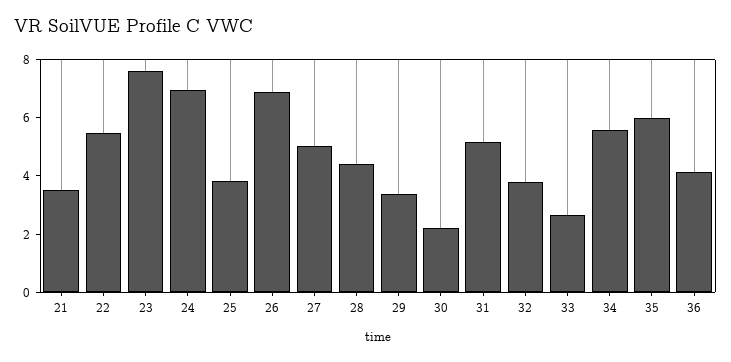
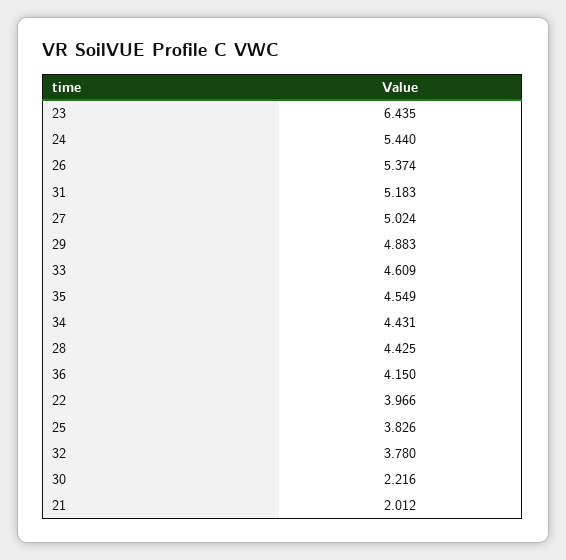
  {
-   "21": 3.5,
+   "21": 2.012,
-   "22": 5.5,
+   "22": 3.966,
-   "23": 7.5,
+   "23": 6.435,
-   "24": 7,
+   "24": 5.44,
    "25": 3.826,
-   "26": 7,
+   "26": 5.374,
    "27": 5.024,
    "28": 4.425,
-   "29": 3.5,
+   "29": 4.883,
    "30": 2.216,
    "31": 5.183,
    "32": 3.78,
-   "33": 2.5,
+   "33": 4.609,
-   "34": 5.5,
+   "34": 4.431,
-   "35": 6,
+   "35": 4.549,
    "36": 4.15
  }

